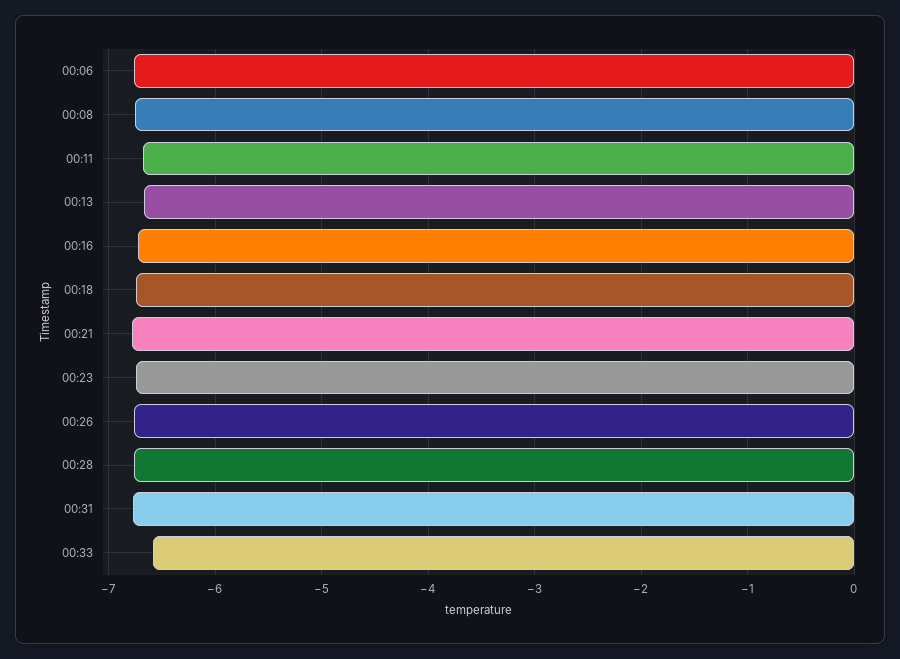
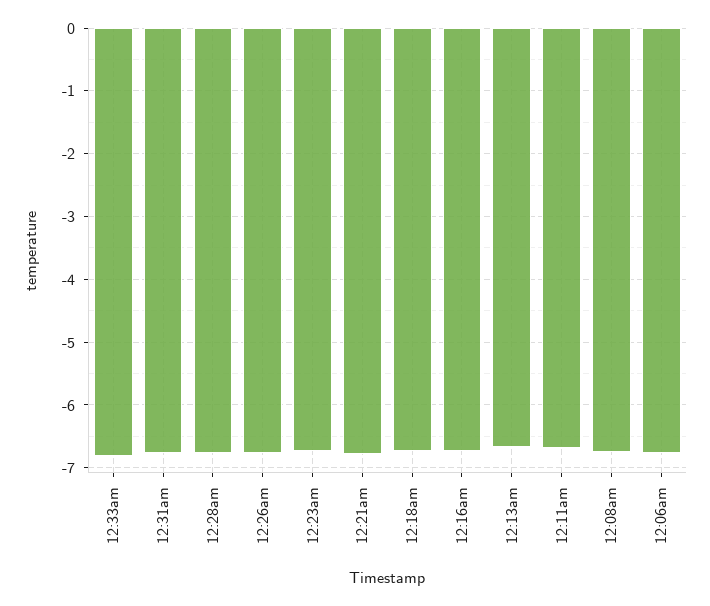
  {
    "00:06": -6.8,
    "00:08": -6.8,
    "00:11": -6.7,
    "00:13": -6.7,
    "00:16": -6.7,
    "00:18": -6.7,
    "00:21": -6.8,
    "00:23": -6.7,
    "00:26": -6.8,
    "00:28": -6.8,
    "00:31": -6.8,
-   "00:33": -6.6
+   "00:33": -6.8
  }

